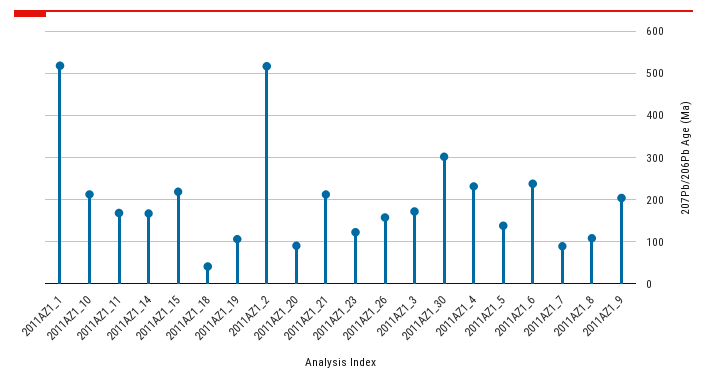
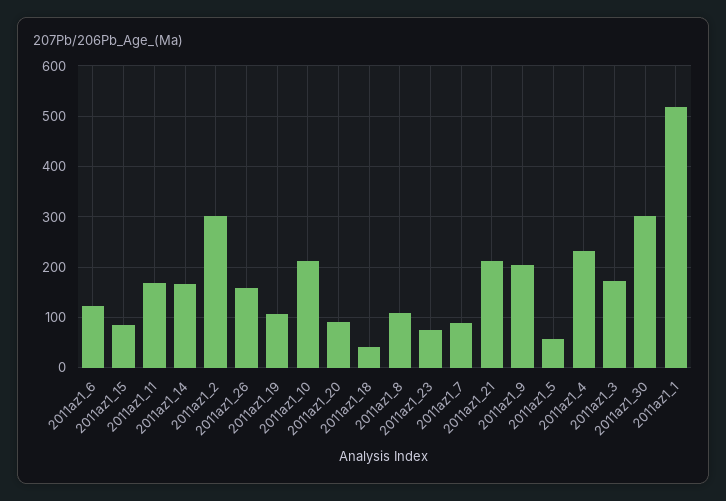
  {
    "2011AZ1_1": 520,
    "2011AZ1_10": 220,
    "2011AZ1_11": 160,
    "2011AZ1_14": 160,
-   "2011AZ1_15": 220,
+   "2011AZ1_15": 80,
    "2011AZ1_18": 40,
    "2011AZ1_19": 100,
-   "2011AZ1_2": 520,
+   "2011AZ1_2": 300,
    "2011AZ1_20": 100,
    "2011AZ1_21": 220,
-   "2011AZ1_23": 120,
+   "2011AZ1_23": 80,
    "2011AZ1_26": 160,
    "2011AZ1_3": 180,
    "2011AZ1_30": 300,
    "2011AZ1_4": 240,
-   "2011AZ1_5": 140,
+   "2011AZ1_5": 60,
-   "2011AZ1_6": 240,
+   "2011AZ1_6": 120,
    "2011AZ1_7": 80,
    "2011AZ1_8": 100,
    "2011AZ1_9": 200
  }

